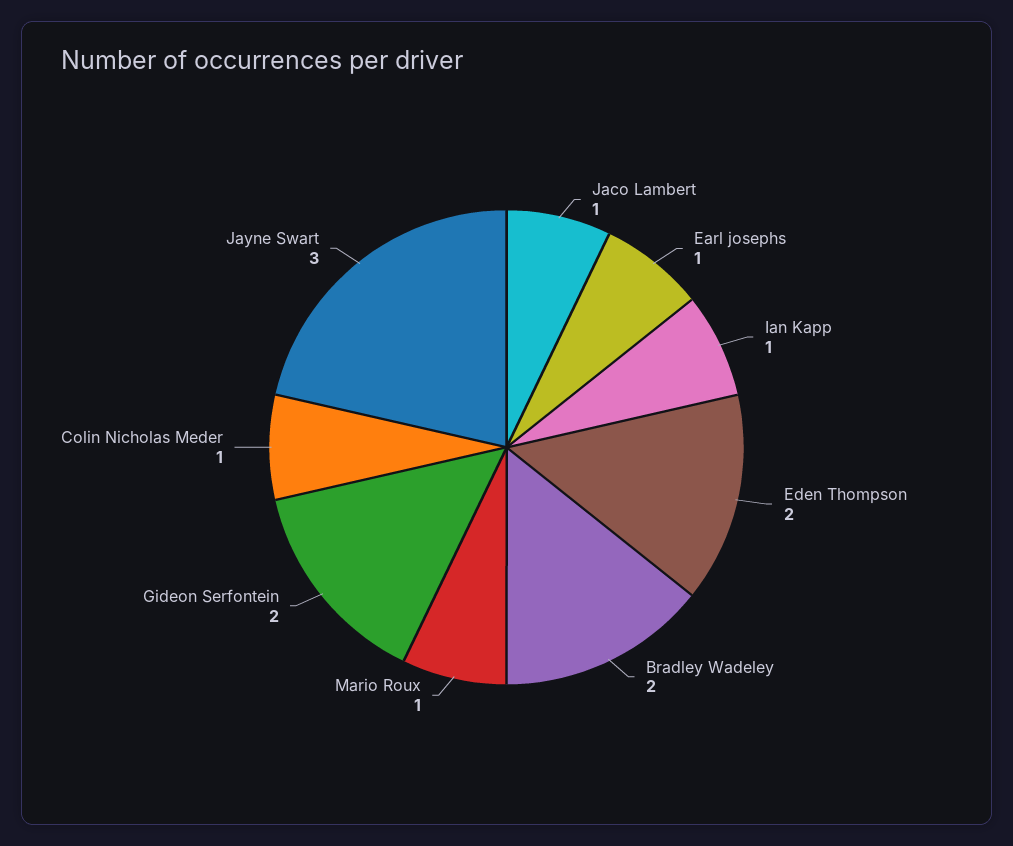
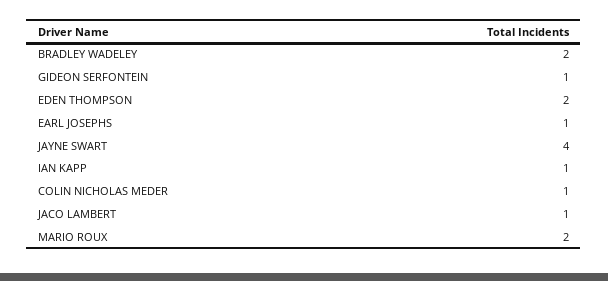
  {
    "Jaco Lambert": 1,
    "Earl josephs": 1,
    "Ian Kapp": 1,
    "Eden Thompson": 2,
    "Bradley Wadeley": 2,
-   "Mario Roux": 1,
+   "Mario Roux": 2,
-   "Gideon Serfontein": 2,
+   "Gideon Serfontein": 1,
    "Colin Nicholas Meder": 1,
-   "Jayne Swart": 3
+   "Jayne Swart": 4
  }

